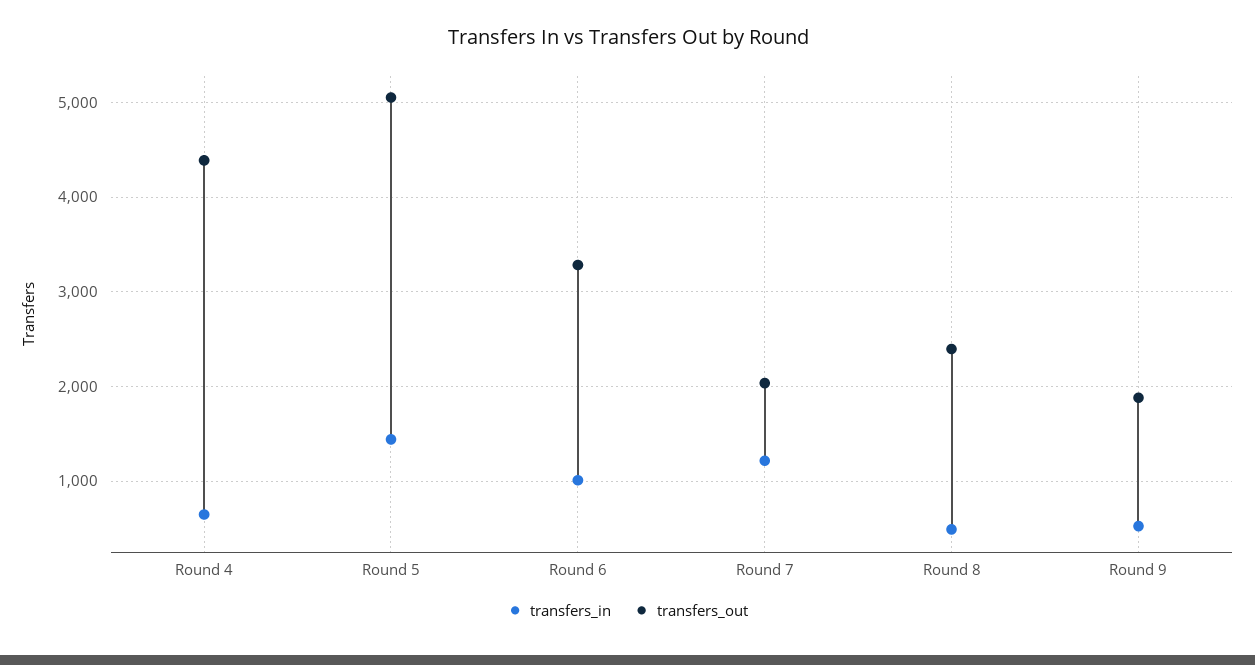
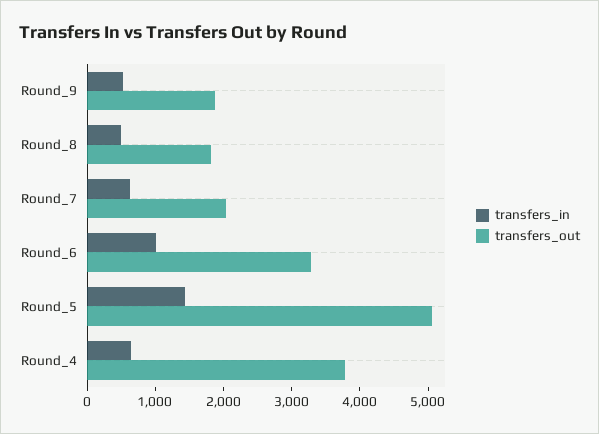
  {
    "transfers_in": {
      "Round 4": 600,
      "Round 5": 1400,
      "Round 6": 1000,
-     "Round 7": 1200,
+     "Round 7": 600,
      "Round 8": 500,
      "Round 9": 500
    },
    "transfers_out": {
-     "Round 4": 4400,
+     "Round 4": 3800,
      "Round 5": 5100,
      "Round 6": 3300,
      "Round 7": 2000,
-     "Round 8": 2400,
+     "Round 8": 1800,
      "Round 9": 1900
    }
  }

